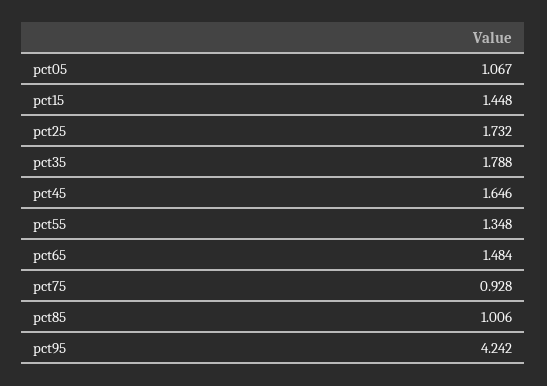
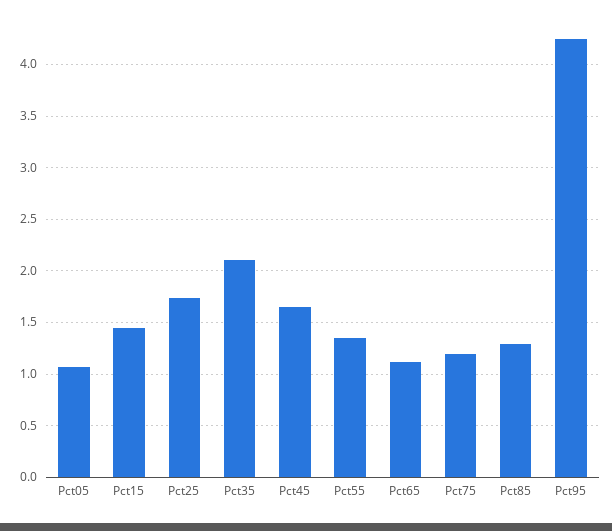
  {
    "pct05": 1.067,
    "pct15": 1.448,
    "pct25": 1.732,
-   "pct35": 1.788,
+   "pct35": 2.1,
    "pct45": 1.646,
    "pct55": 1.348,
-   "pct65": 1.484,
+   "pct65": 1.1,
-   "pct75": 0.928,
+   "pct75": 1.2,
-   "pct85": 1.006,
+   "pct85": 1.3,
    "pct95": 4.242
  }

